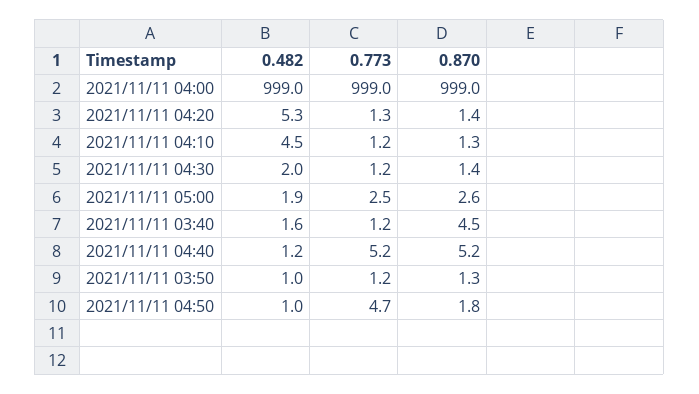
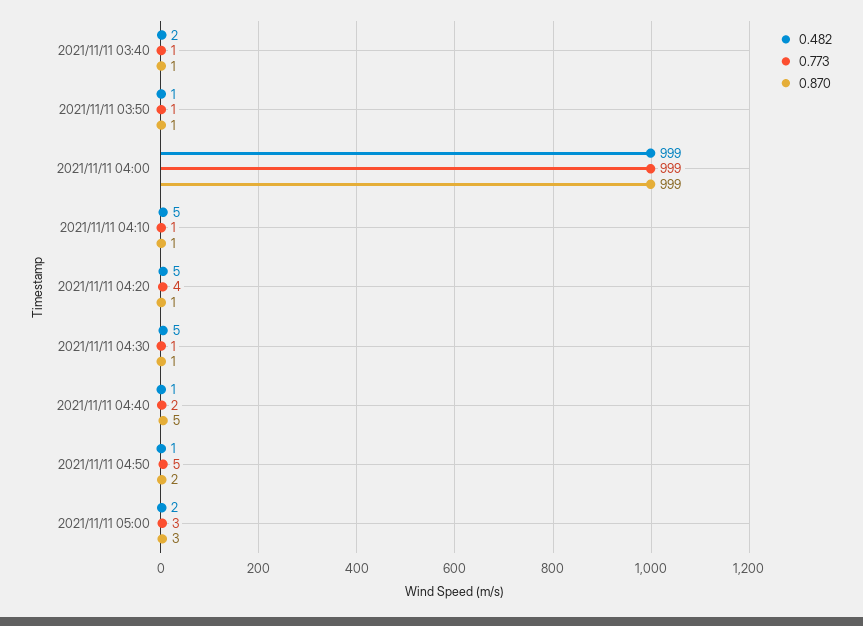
  {
    "0.482": {
      "2021/11/11 04:00": 999,
      "2021/11/11 04:20": 5.3,
      "2021/11/11 04:10": 4.5,
-     "2021/11/11 04:30": 2,
+     "2021/11/11 04:30": 5,
      "2021/11/11 05:00": 1.9,
      "2021/11/11 03:40": 1.6,
      "2021/11/11 04:40": 1.2,
      "2021/11/11 03:50": 1,
      "2021/11/11 04:50": 1
    },
    "0.773": {
      "2021/11/11 04:00": 999,
-     "2021/11/11 04:20": 1.3,
+     "2021/11/11 04:20": 4,
      "2021/11/11 04:10": 1.2,
      "2021/11/11 04:30": 1.2,
      "2021/11/11 05:00": 2.5,
      "2021/11/11 03:40": 1.2,
-     "2021/11/11 04:40": 5.2,
+     "2021/11/11 04:40": 2,
      "2021/11/11 03:50": 1.2,
      "2021/11/11 04:50": 4.7
    },
    "0.870": {
      "2021/11/11 04:00": 999,
      "2021/11/11 04:20": 1.4,
      "2021/11/11 04:10": 1.3,
      "2021/11/11 04:30": 1.4,
      "2021/11/11 05:00": 2.6,
-     "2021/11/11 03:40": 4.5,
+     "2021/11/11 03:40": 1,
      "2021/11/11 04:40": 5.2,
      "2021/11/11 03:50": 1.3,
      "2021/11/11 04:50": 1.8
    }
  }

